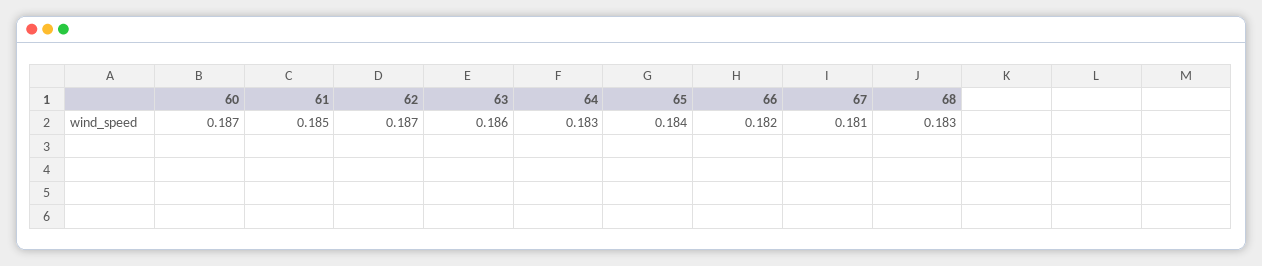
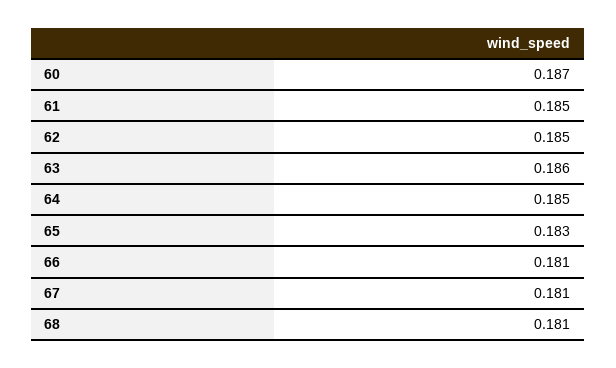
  {
    "60": 0.187,
    "61": 0.185,
-   "62": 0.187,
+   "62": 0.185,
    "63": 0.186,
-   "64": 0.183,
+   "64": 0.185,
-   "65": 0.184,
+   "65": 0.183,
-   "66": 0.182,
+   "66": 0.181,
    "67": 0.181,
-   "68": 0.183
+   "68": 0.181
  }

